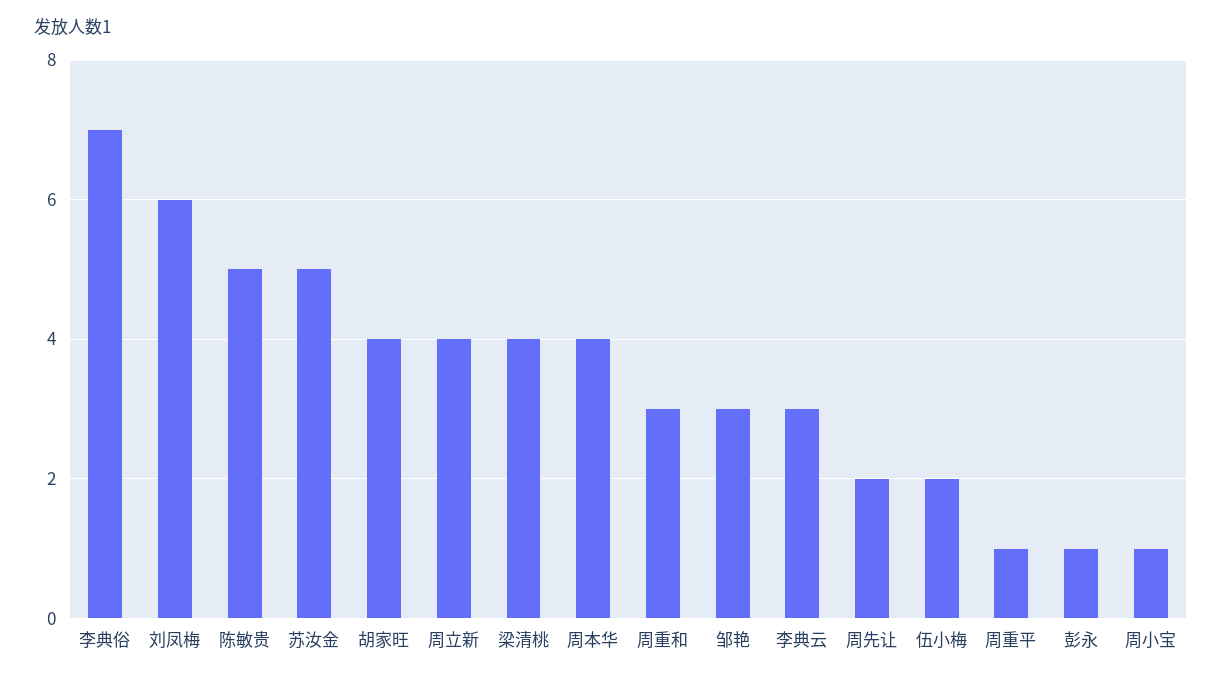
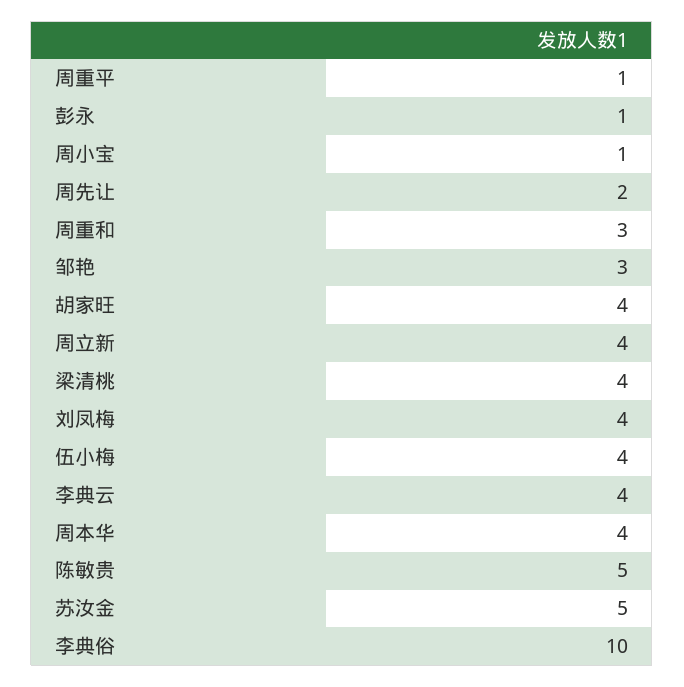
  {
-   "李典俗": 7,
+   "李典俗": 10,
-   "刘凤梅": 6,
+   "刘凤梅": 4,
    "陈敏贵": 5,
    "苏汝金": 5,
    "胡家旺": 4,
    "周立新": 4,
    "梁清桃": 4,
    "周本华": 4,
    "周重和": 3,
    "邹艳": 3,
-   "李典云": 3,
+   "李典云": 4,
    "周先让": 2,
-   "伍小梅": 2,
+   "伍小梅": 4,
    "周重平": 1,
    "彭永": 1,
    "周小宝": 1
  }

